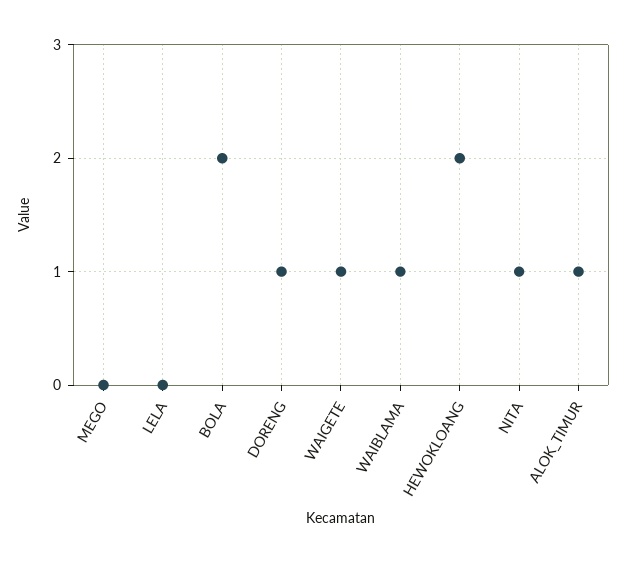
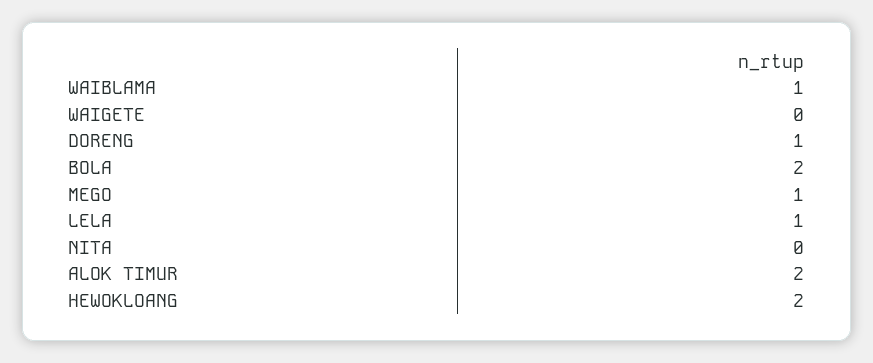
  {
-   "MEGO": 0,
+   "MEGO": 1,
-   "LELA": 0,
+   "LELA": 1,
    "BOLA": 2,
    "DORENG": 1,
-   "WAIGETE": 1,
+   "WAIGETE": 0,
    "WAIBLAMA": 1,
    "HEWOKLOANG": 2,
-   "NITA": 1,
+   "NITA": 0,
-   "ALOK_TIMUR": 1
+   "ALOK_TIMUR": 2
  }

